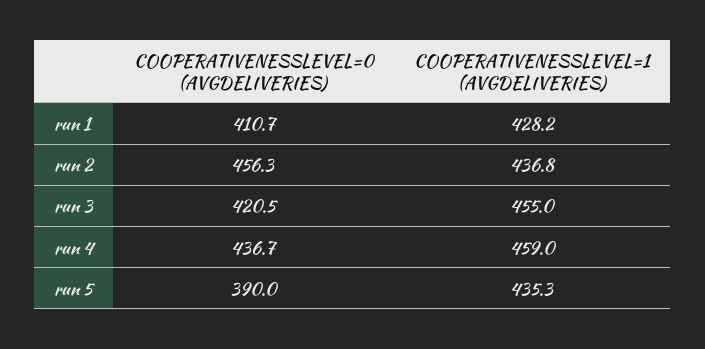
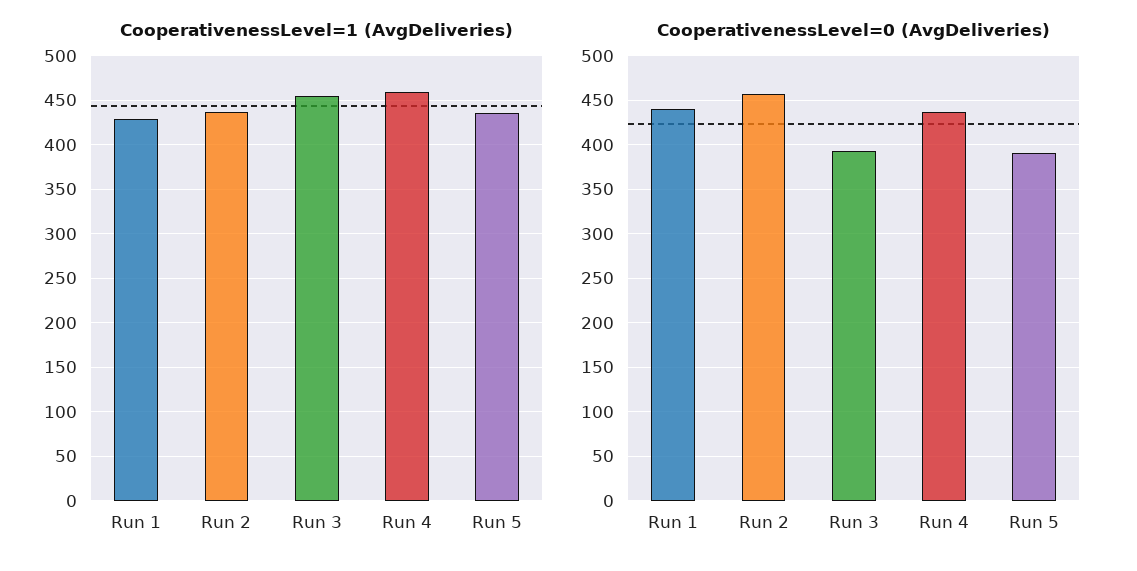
  {
    "COOPERATIVENESSLEVEL=0 (AVGDELIVERIES)": {
-     "run 1": 410.7,
+     "run 1": 440,
      "run 2": 456.3,
-     "run 3": 420.5,
+     "run 3": 390,
      "run 4": 436.7,
      "run 5": 390
    },
    "COOPERATIVENESSLEVEL=1 (AVGDELIVERIES)": {
      "run 1": 428.2,
      "run 2": 436.8,
      "run 3": 455,
      "run 4": 459,
      "run 5": 435.3
    }
  }

